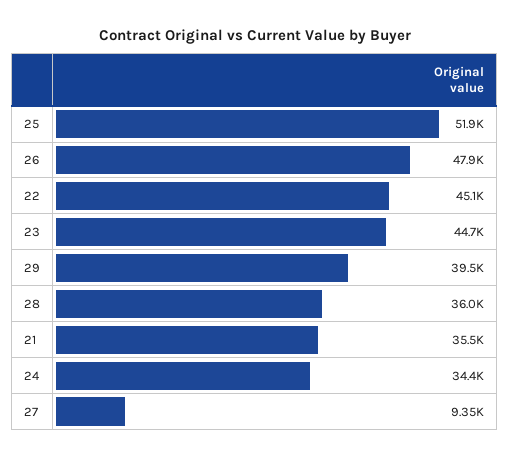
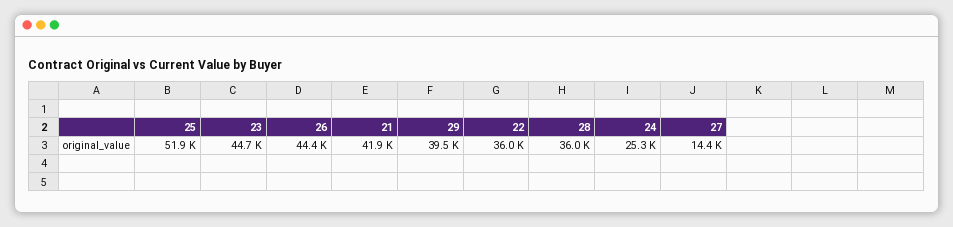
  {
    "25": 51900,
-   "26": 47900,
+   "26": 44400,
-   "22": 45100,
+   "22": 36000,
    "23": 44700,
    "29": 39500,
    "28": 36000,
-   "21": 35500,
+   "21": 41900,
-   "24": 34400,
+   "24": 25300,
-   "27": 9350
+   "27": 14400
  }

